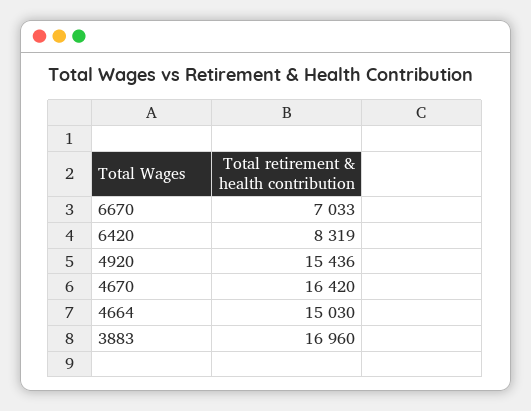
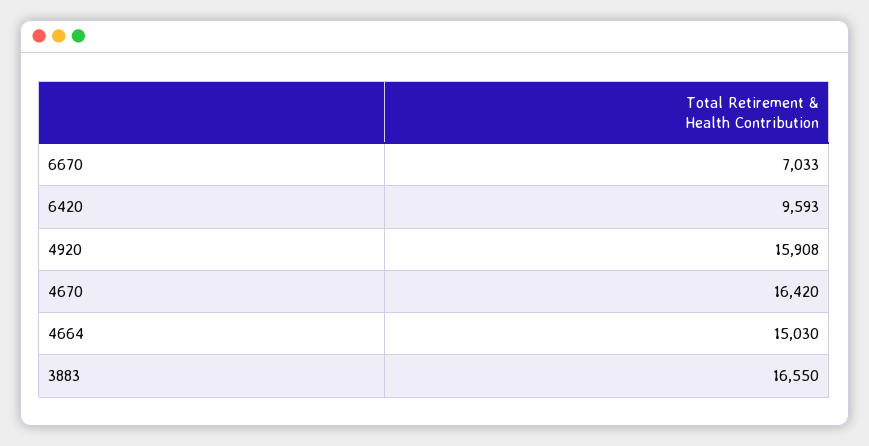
  {
    "6670": 7033,
-   "6420": 8319,
+   "6420": 9593,
-   "4920": 15436,
+   "4920": 15908,
    "4670": 16420,
    "4664": 15030,
-   "3883": 16960
+   "3883": 16550
  }

